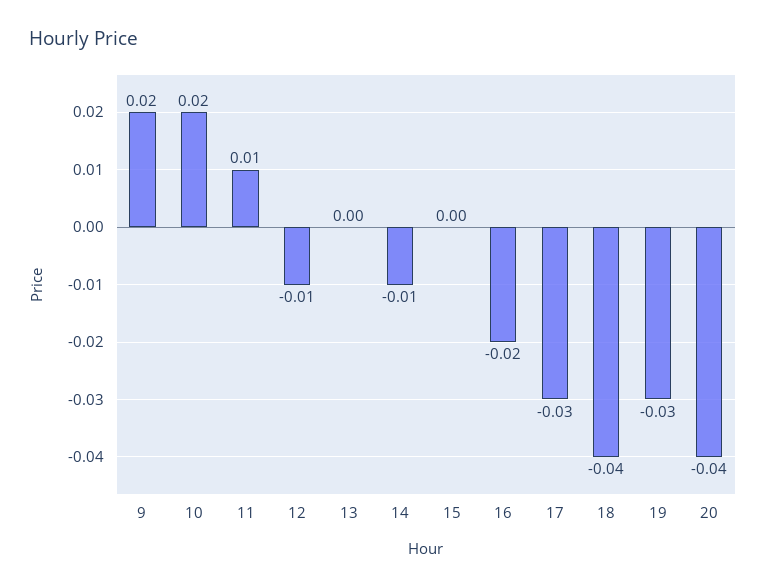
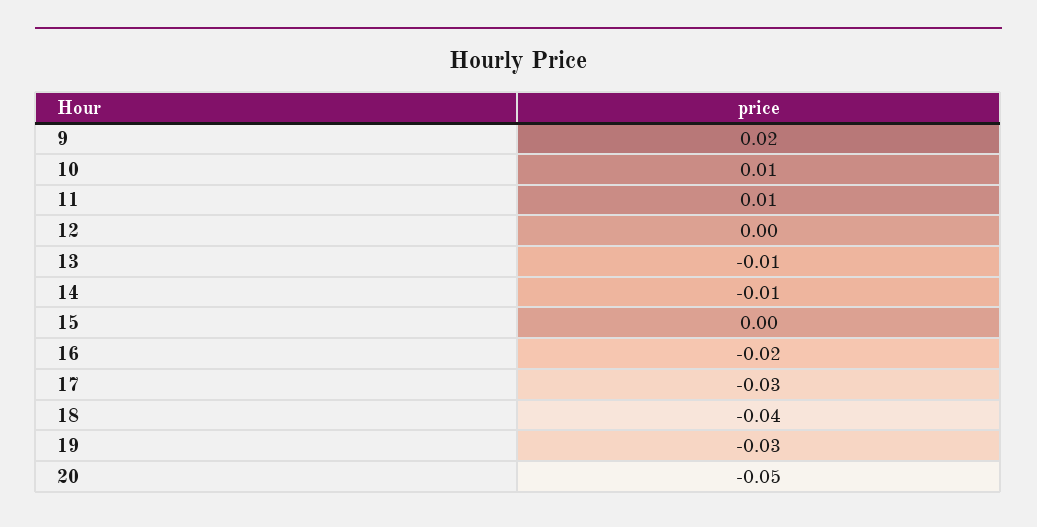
  {
    "9": 0.02,
-   "10": 0.02,
+   "10": 0.01,
    "11": 0.01,
-   "12": -0.01,
+   "12": 0,
-   "13": 0,
+   "13": -0.01,
    "14": -0.01,
    "15": 0,
    "16": -0.02,
    "17": -0.03,
    "18": -0.04,
    "19": -0.03,
-   "20": -0.04
+   "20": -0.05
  }

